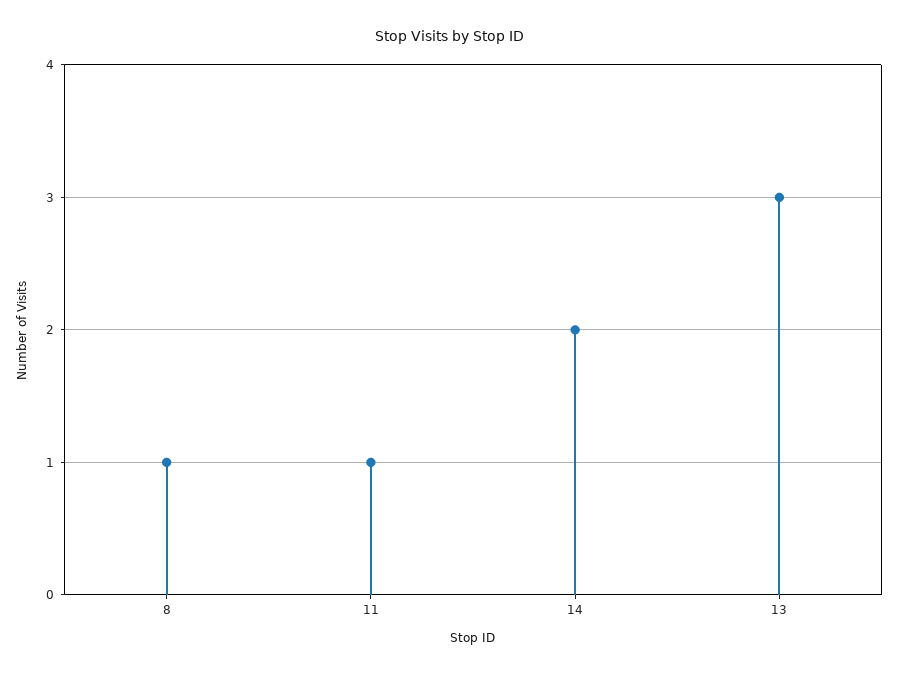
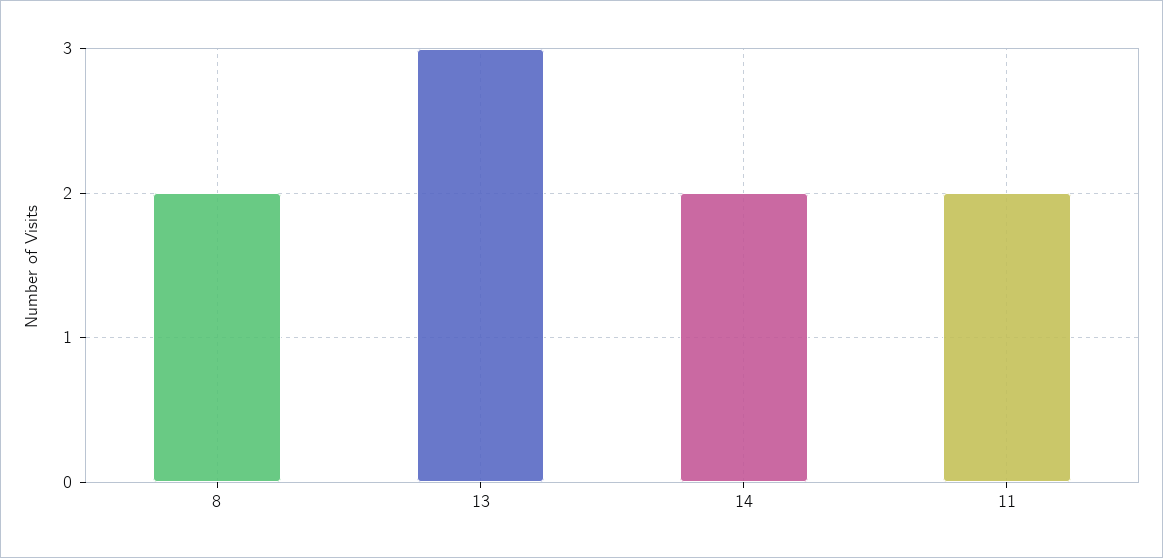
  {
-   "8": 1,
+   "8": 2,
-   "11": 1,
+   "11": 2,
    "14": 2,
    "13": 3
  }

